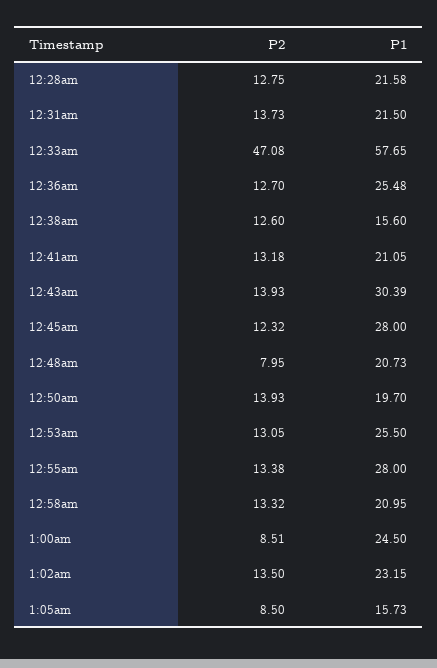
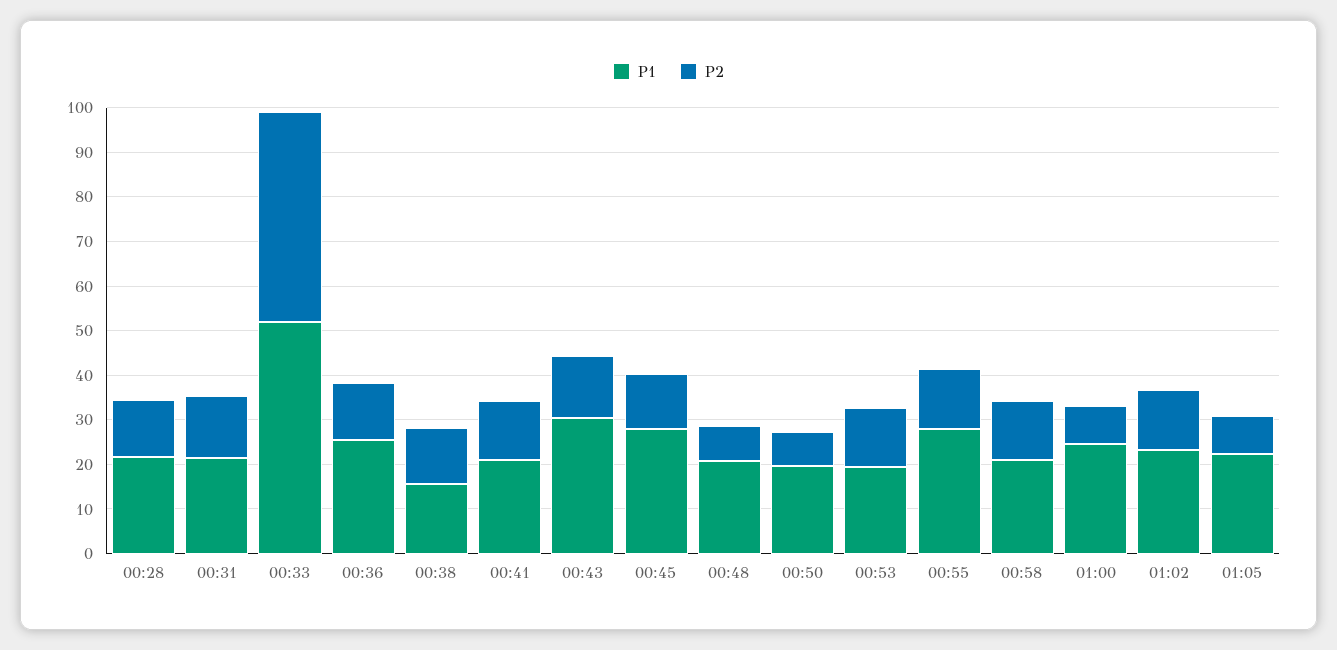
  {
    "P2": {
      "12:28am": 12.75,
      "12:31am": 13.73,
      "12:33am": 47.08,
      "12:36am": 12.7,
      "12:38am": 12.6,
      "12:41am": 13.18,
      "12:43am": 13.93,
      "12:45am": 12.32,
      "12:48am": 7.95,
-     "12:50am": 13.93,
+     "12:50am": 8,
      "12:53am": 13.05,
      "12:55am": 13.38,
      "12:58am": 13.32,
      "1:00am": 8.51,
      "1:02am": 13.5,
      "1:05am": 8.5
    },
    "P1": {
      "12:28am": 21.58,
      "12:31am": 21.5,
-     "12:33am": 57.65,
+     "12:33am": 52,
      "12:36am": 25.48,
      "12:38am": 15.6,
      "12:41am": 21.05,
      "12:43am": 30.39,
      "12:45am": 28,
      "12:48am": 20.73,
      "12:50am": 19.7,
-     "12:53am": 25.5,
+     "12:53am": 20,
      "12:55am": 28,
      "12:58am": 20.95,
      "1:00am": 24.5,
      "1:02am": 23.15,
-     "1:05am": 15.73
+     "1:05am": 22
    }
  }

